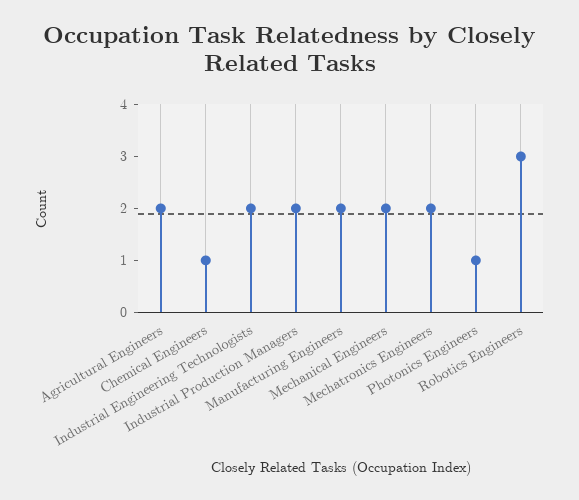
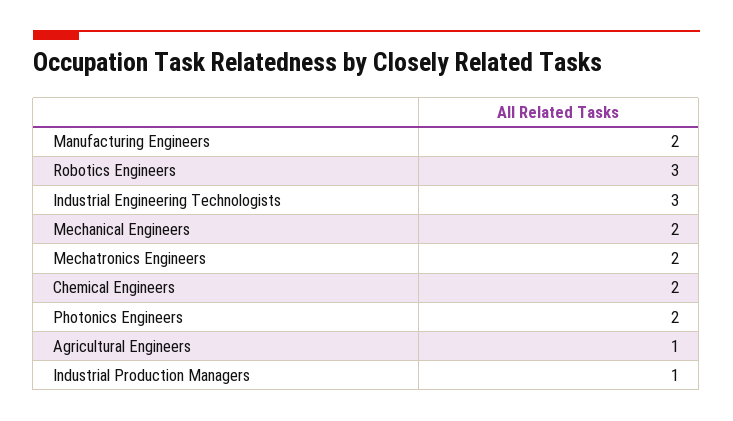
  {
-   "Agricultural Engineers": 2,
+   "Agricultural Engineers": 1,
-   "Chemical Engineers": 1,
+   "Chemical Engineers": 2,
-   "Industrial Engineering Technologists": 2,
+   "Industrial Engineering Technologists": 3,
-   "Industrial Production Managers": 2,
+   "Industrial Production Managers": 1,
    "Manufacturing Engineers": 2,
    "Mechanical Engineers": 2,
    "Mechatronics Engineers": 2,
-   "Photonics Engineers": 1,
+   "Photonics Engineers": 2,
    "Robotics Engineers": 3
  }

